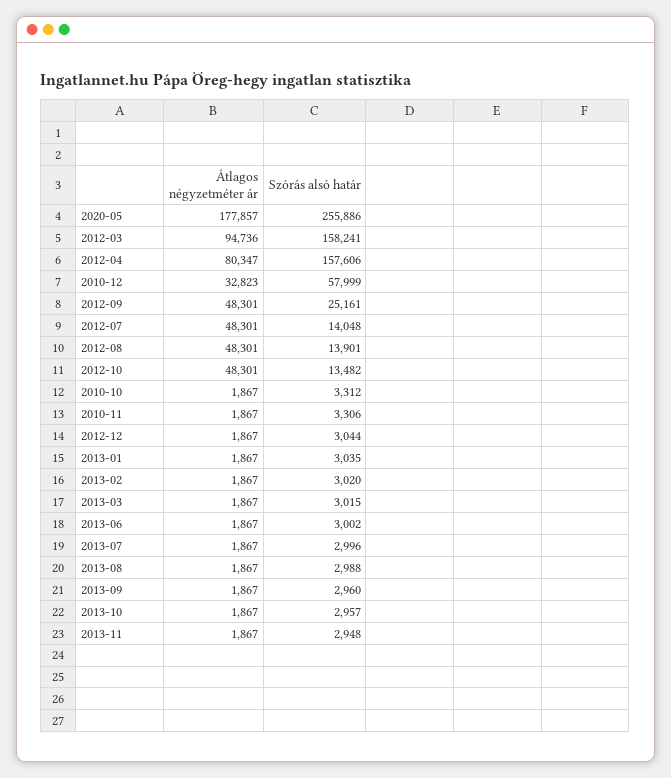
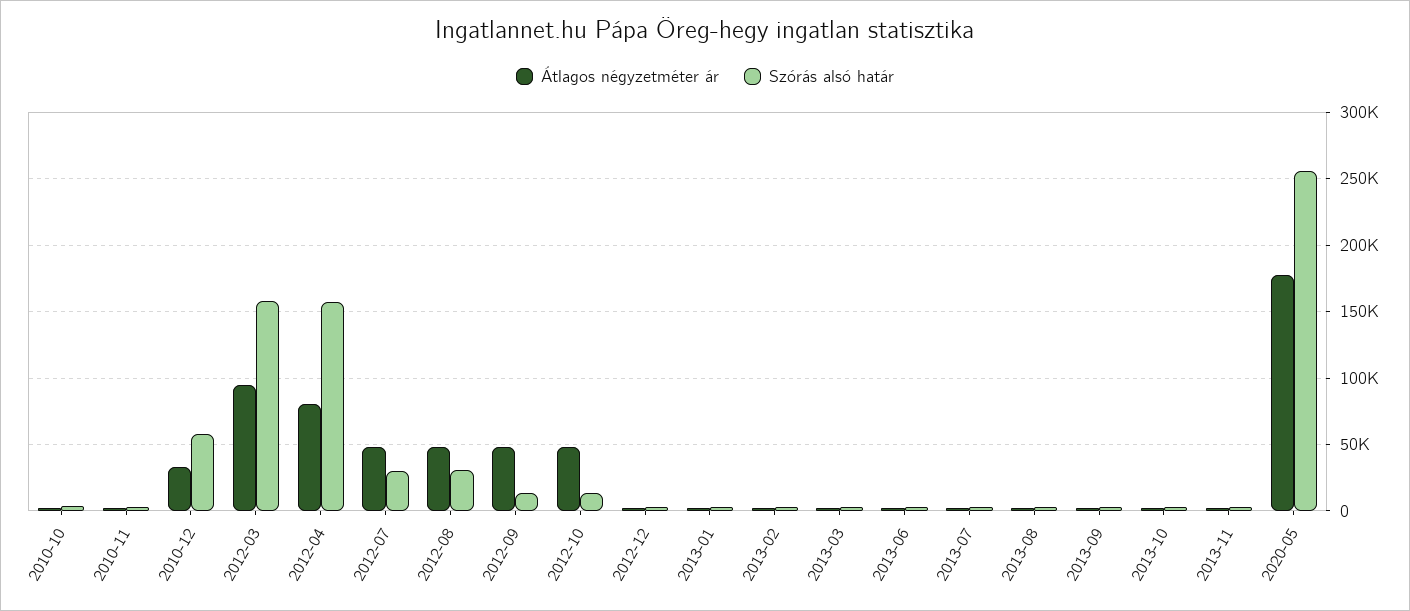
  {
    "Átlagos négyzetméter ár": {
      "2020-05": 177857,
      "2012-03": 94736,
      "2012-04": 80347,
      "2010-12": 32823,
      "2012-09": 48301,
      "2012-07": 48301,
      "2012-08": 48301,
      "2012-10": 48301,
      "2010-10": 1867,
      "2010-11": 1867,
      "2012-12": 1867,
      "2013-01": 1867,
      "2013-02": 1867,
      "2013-03": 1867,
      "2013-06": 1867,
      "2013-07": 1867,
      "2013-08": 1867,
      "2013-09": 1867,
      "2013-10": 1867,
      "2013-11": 1867
    },
    "Szórás alsó határ": {
      "2020-05": 255886,
      "2012-03": 158241,
      "2012-04": 157606,
      "2010-12": 57999,
-     "2012-09": 25161,
+     "2012-09": 15000,
-     "2012-07": 14048,
+     "2012-07": 30000,
-     "2012-08": 13901,
+     "2012-08": 30000,
      "2012-10": 13482,
      "2010-10": 3312,
      "2010-11": 3306,
      "2012-12": 3044,
      "2013-01": 3035,
      "2013-02": 3020,
      "2013-03": 3015,
      "2013-06": 3002,
      "2013-07": 2996,
      "2013-08": 2988,
      "2013-09": 2960,
      "2013-10": 2957,
      "2013-11": 2948
    }
  }

